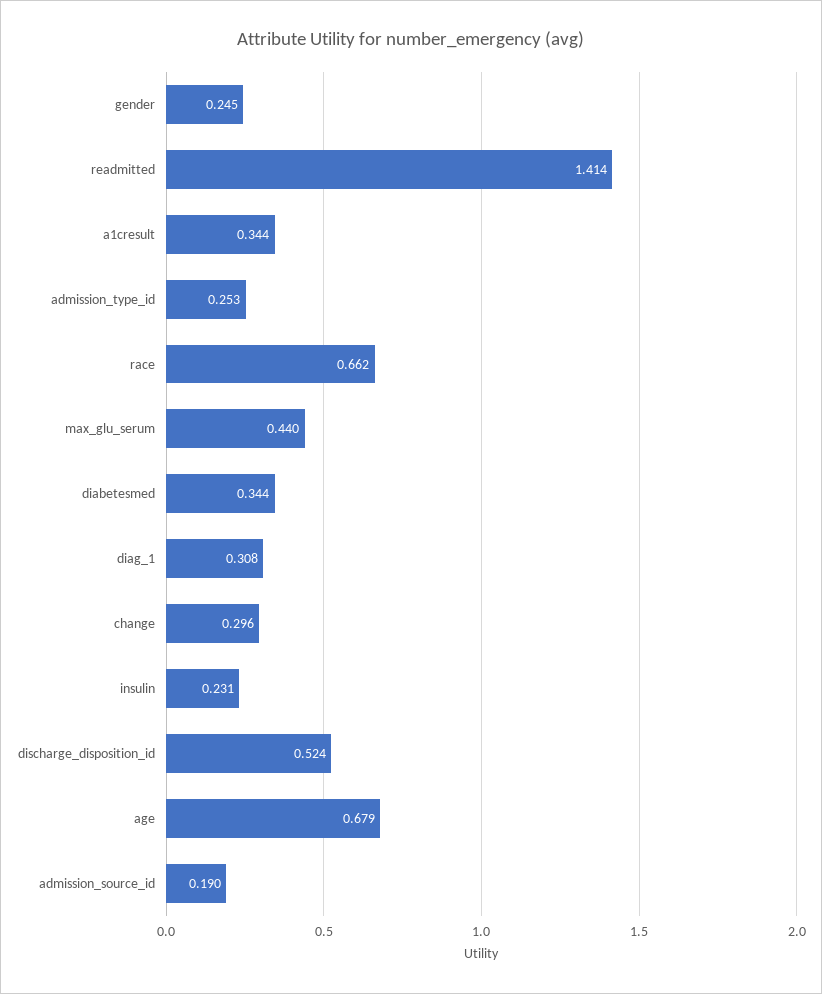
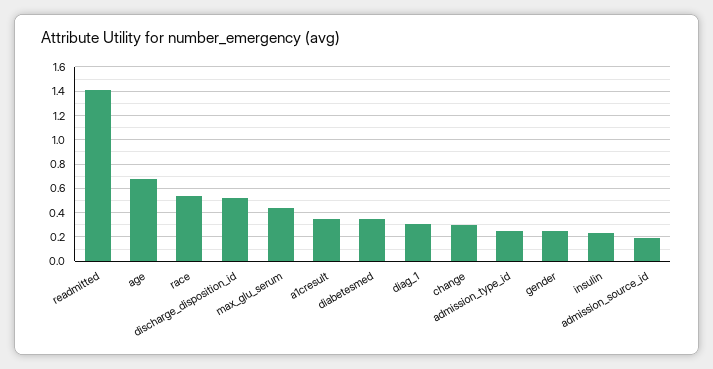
  {
    "gender": 0.245,
    "readmitted": 1.414,
    "a1cresult": 0.344,
    "admission_type_id": 0.253,
-   "race": 0.662,
+   "race": 0.55,
    "max_glu_serum": 0.44,
    "diabetesmed": 0.344,
    "diag_1": 0.308,
    "change": 0.296,
    "insulin": 0.231,
    "discharge_disposition_id": 0.524,
    "age": 0.679,
    "admission_source_id": 0.19
  }

